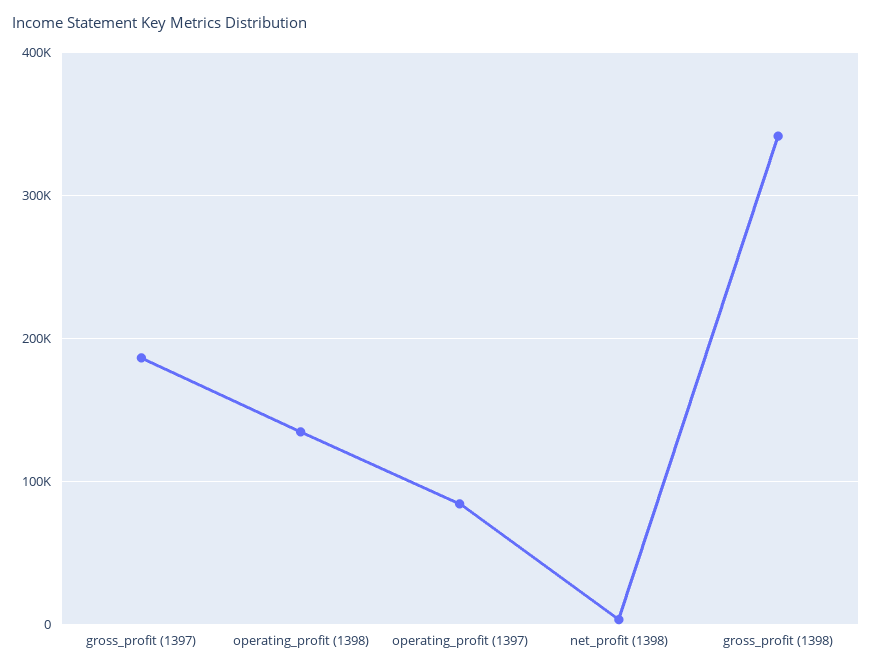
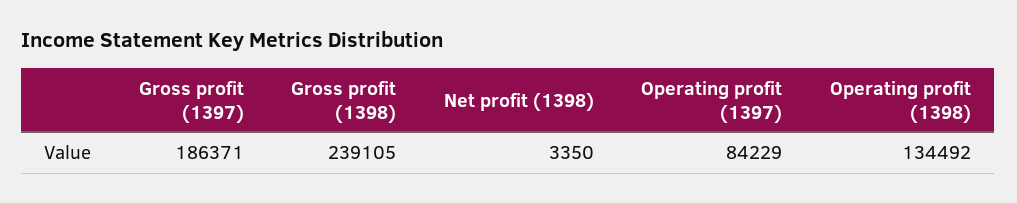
  {
    "gross_profit (1397)": 186371,
    "operating_profit (1398)": 134492,
    "operating_profit (1397)": 84229,
    "net_profit (1398)": 3350,
-   "gross_profit (1398)": 340000
+   "gross_profit (1398)": 239105
  }

